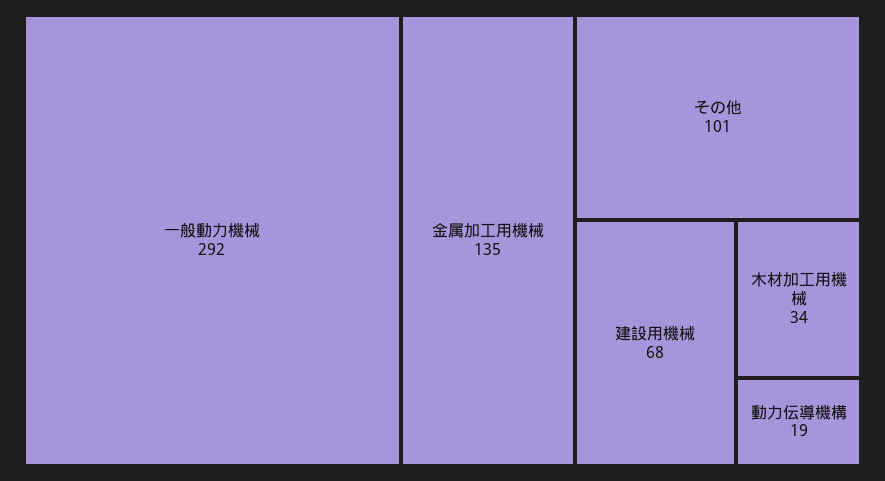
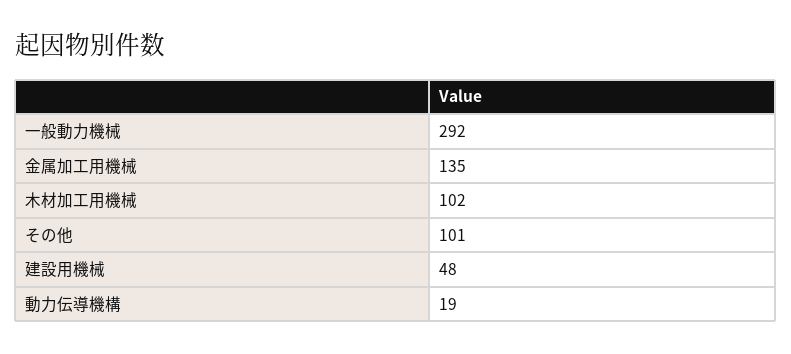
  {
    "一般動力機械": 292,
    "金属加工用機械": 135,
    "その他": 101,
-   "建設用機械": 68,
+   "建設用機械": 48,
-   "木材加工用機械": 34,
+   "木材加工用機械": 102,
    "動力伝導機構": 19
  }

